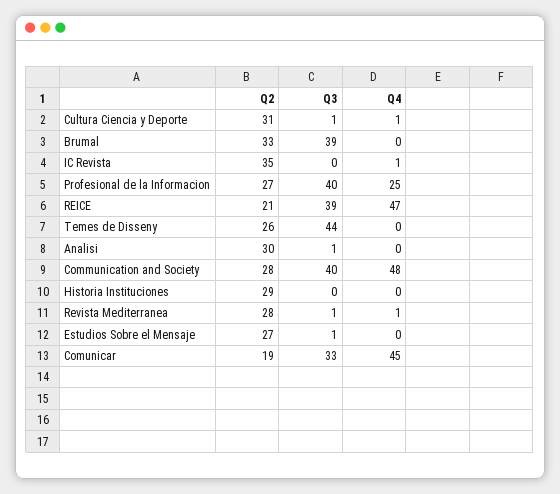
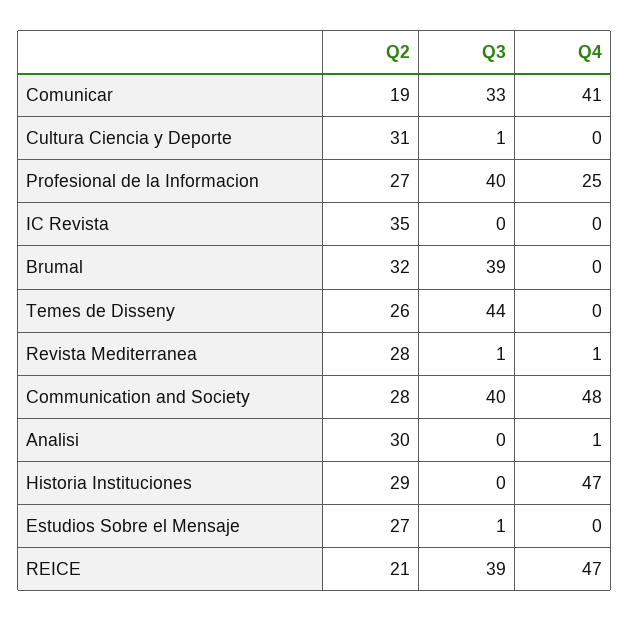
  {
    "Q2": {
      "Cultura Ciencia y Deporte": 31,
-     "Brumal": 33,
+     "Brumal": 32,
      "IC Revista": 35,
      "Profesional de la Informacion": 27,
      "REICE": 21,
      "Temes de Disseny": 26,
      "Analisi": 30,
      "Communication and Society": 28,
      "Historia Instituciones": 29,
      "Revista Mediterranea": 28,
      "Estudios Sobre el Mensaje": 27,
      "Comunicar": 19
    },
    "Q3": {
      "Cultura Ciencia y Deporte": 1,
      "Brumal": 39,
      "IC Revista": 0,
      "Profesional de la Informacion": 40,
      "REICE": 39,
      "Temes de Disseny": 44,
-     "Analisi": 1,
+     "Analisi": 0,
      "Communication and Society": 40,
      "Historia Instituciones": 0,
      "Revista Mediterranea": 1,
      "Estudios Sobre el Mensaje": 1,
      "Comunicar": 33
    },
    "Q4": {
-     "Cultura Ciencia y Deporte": 1,
+     "Cultura Ciencia y Deporte": 0,
      "Brumal": 0,
-     "IC Revista": 1,
+     "IC Revista": 0,
      "Profesional de la Informacion": 25,
      "REICE": 47,
      "Temes de Disseny": 0,
-     "Analisi": 0,
+     "Analisi": 1,
      "Communication and Society": 48,
-     "Historia Instituciones": 0,
+     "Historia Instituciones": 47,
      "Revista Mediterranea": 1,
      "Estudios Sobre el Mensaje": 0,
-     "Comunicar": 45
+     "Comunicar": 41
    }
  }

